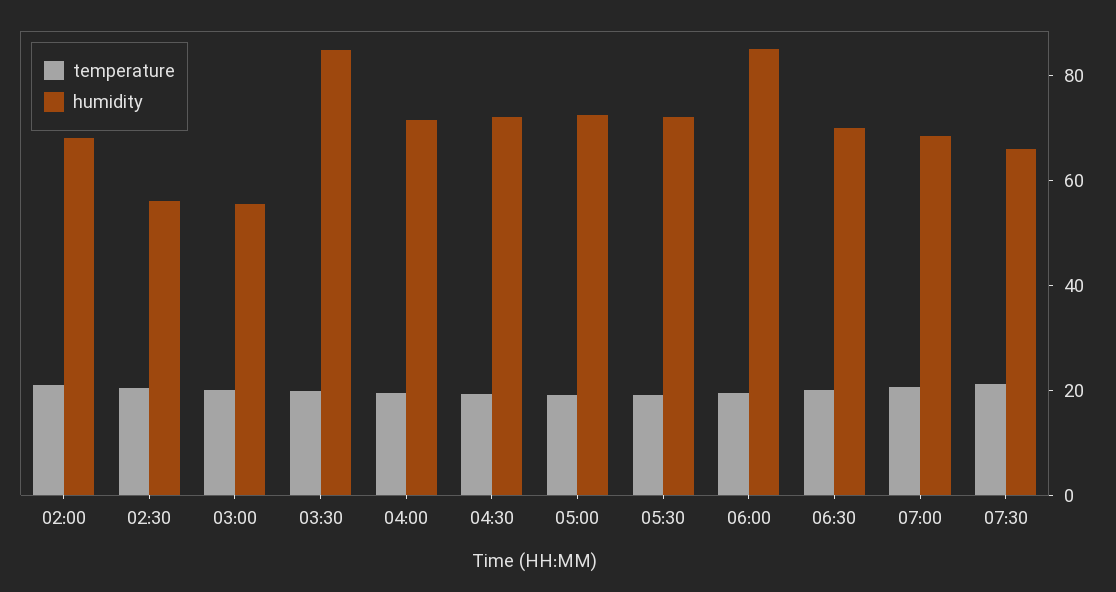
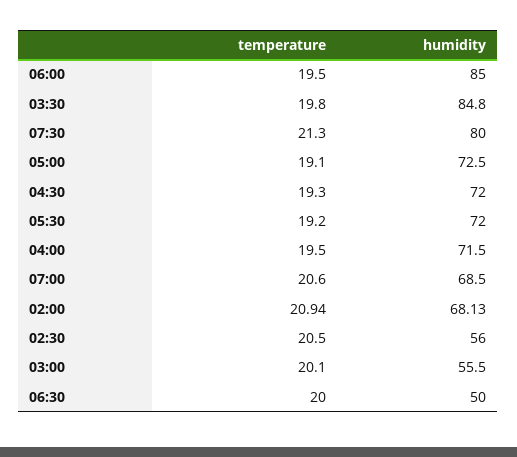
  {
    "temperature": {
      "02:00": 20.94,
      "02:30": 20.5,
      "03:00": 20.1,
      "03:30": 19.8,
      "04:00": 19.5,
      "04:30": 19.3,
      "05:00": 19.1,
      "05:30": 19.2,
      "06:00": 19.5,
      "06:30": 20,
      "07:00": 20.6,
      "07:30": 21.3
    },
    "humidity": {
      "02:00": 68.13,
      "02:30": 56,
      "03:00": 55.5,
      "03:30": 84.8,
      "04:00": 71.5,
      "04:30": 72,
      "05:00": 72.5,
      "05:30": 72,
      "06:00": 85,
-     "06:30": 70,
+     "06:30": 50,
      "07:00": 68.5,
-     "07:30": 65
+     "07:30": 80
    }
  }

